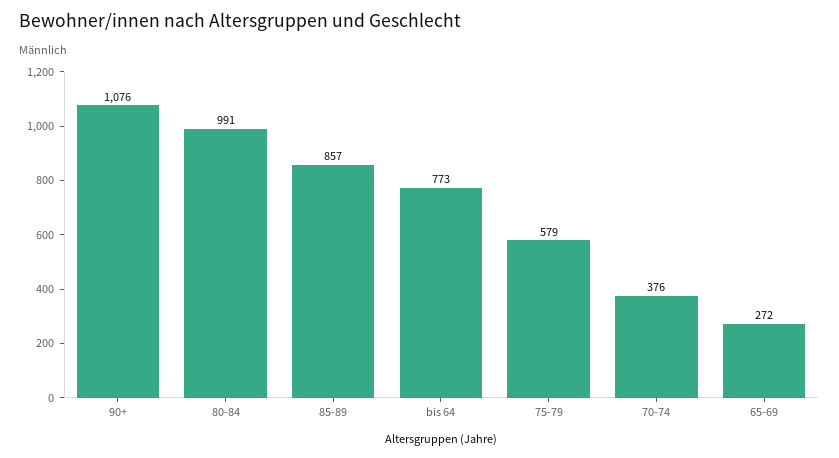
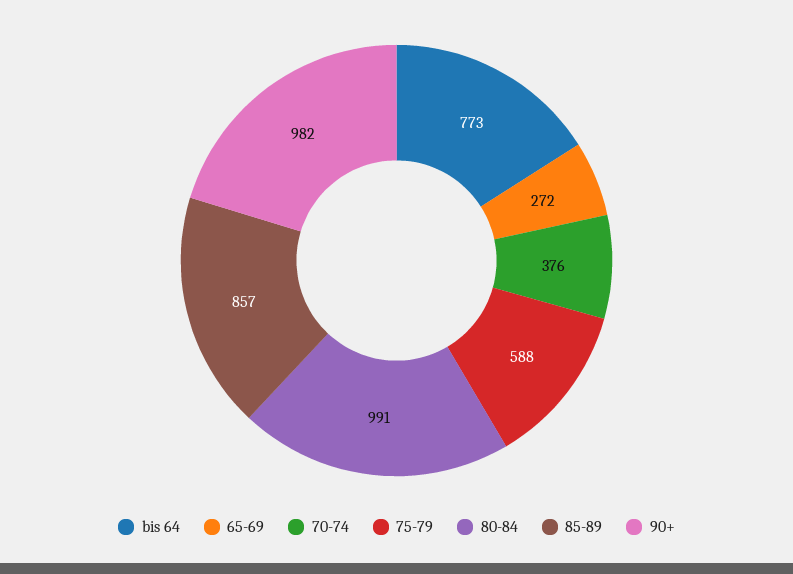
  {
-   "90+": 1076,
+   "90+": 982,
    "80-84": 991,
    "85-89": 857,
    "bis 64": 773,
-   "75-79": 579,
+   "75-79": 588,
    "70-74": 376,
    "65-69": 272
  }

